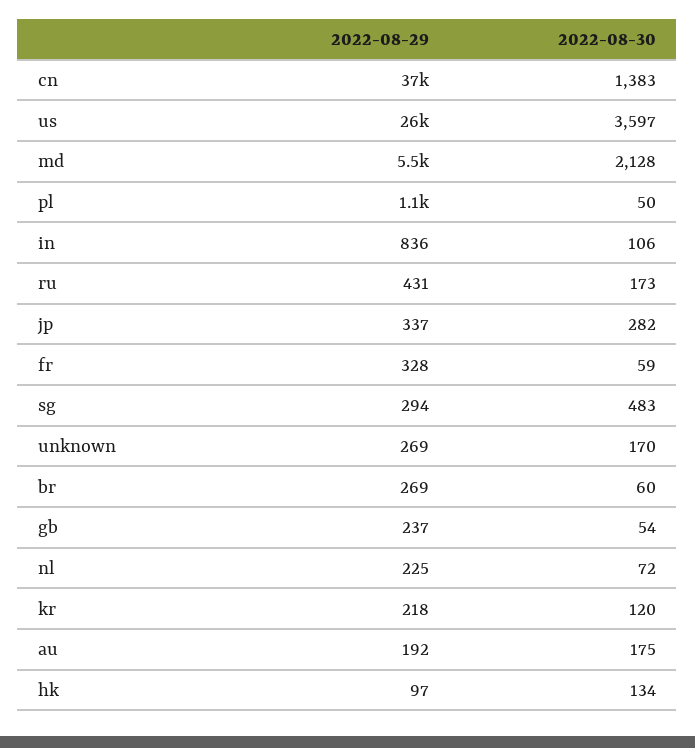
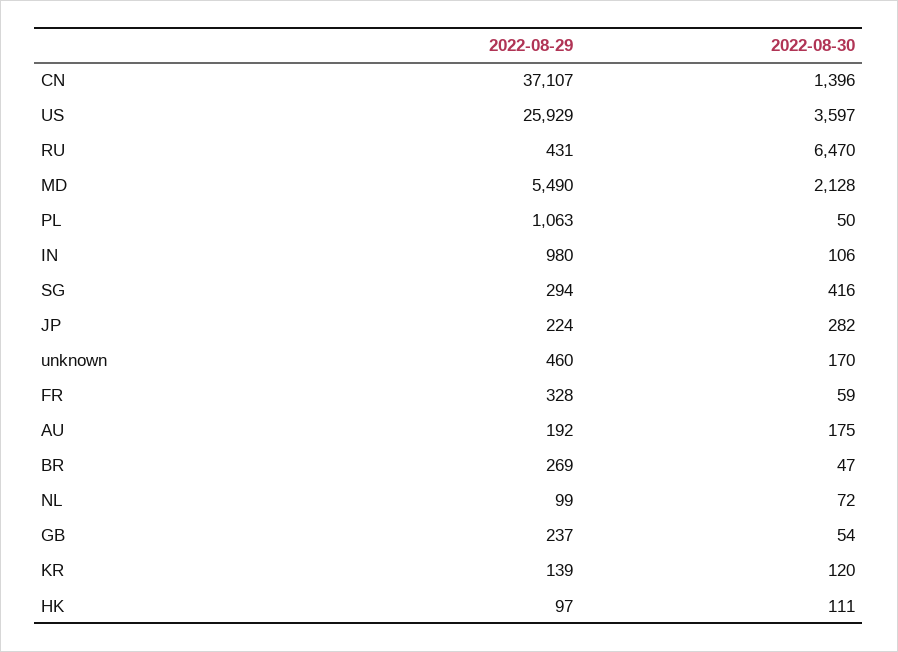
  {
    "2022-08-29": {
      "cn": 37107,
      "us": 25929,
      "md": 5490,
      "pl": 1063,
-     "in": 836,
+     "in": 980,
      "ru": 431,
-     "jp": 337,
+     "jp": 224,
      "fr": 328,
      "sg": 294,
-     "unknown": 269,
+     "unknown": 460,
      "br": 269,
      "gb": 237,
-     "nl": 225,
+     "nl": 99,
-     "kr": 218,
+     "kr": 139,
      "au": 192,
      "hk": 97
    },
    "2022-08-30": {
-     "cn": 1383,
+     "cn": 1396,
      "us": 3597,
      "md": 2128,
      "pl": 50,
      "in": 106,
-     "ru": 173,
+     "ru": 6470,
      "jp": 282,
      "fr": 59,
-     "sg": 483,
+     "sg": 416,
      "unknown": 170,
-     "br": 60,
+     "br": 47,
      "gb": 54,
      "nl": 72,
      "kr": 120,
      "au": 175,
-     "hk": 134
+     "hk": 111
    }
  }

